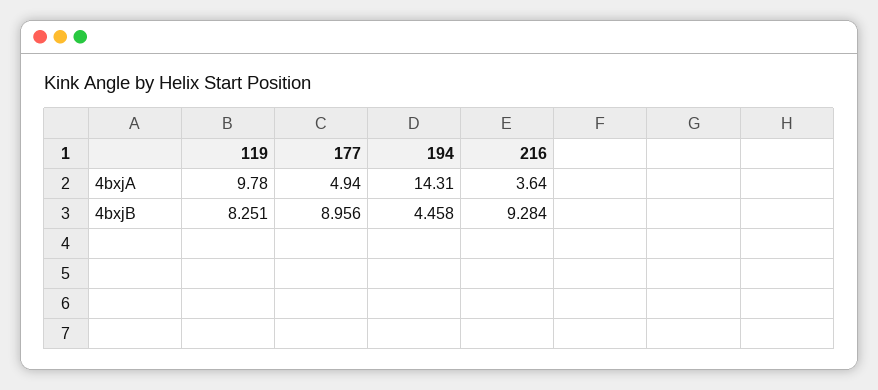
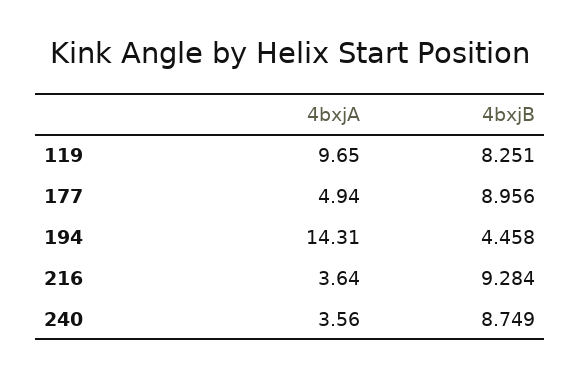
  {
    "119": {
-     "4bxjA": 9.78,
+     "4bxjA": 9.65,
      "4bxjB": 8.251
    },
    "177": {
      "4bxjA": 4.94,
      "4bxjB": 8.956
    },
    "194": {
      "4bxjA": 14.31,
      "4bxjB": 4.458
    },
    "216": {
      "4bxjA": 3.64,
      "4bxjB": 9.284
-   }
+   },
+   "240": {
+     "4bxjA": 3.56,
+     "4bxjB": 8.749
+   }
  }

